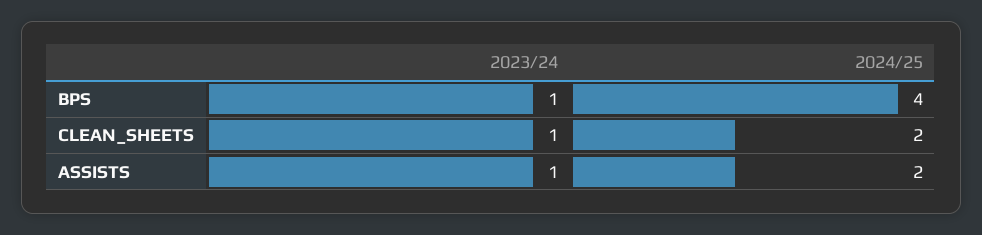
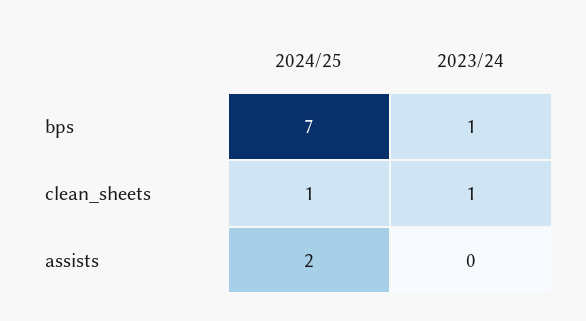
  {
    "2023/24": {
      "BPS": 1,
      "CLEAN_SHEETS": 1,
-     "ASSISTS": 1
+     "ASSISTS": 0
    },
    "2024/25": {
-     "BPS": 4,
+     "BPS": 7,
-     "CLEAN_SHEETS": 2,
+     "CLEAN_SHEETS": 1,
      "ASSISTS": 2
    }
  }

